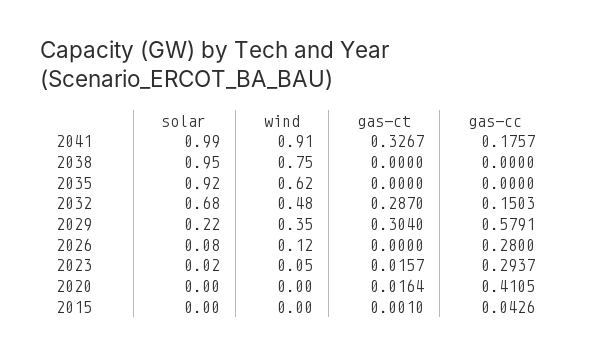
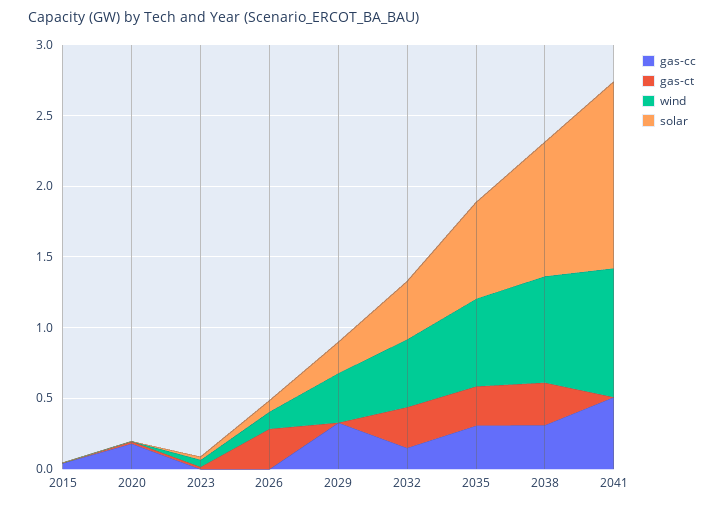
  {
    "solar": {
-     "2041": 0.99,
+     "2041": 1.3,
      "2038": 0.95,
-     "2035": 0.92,
+     "2035": 0.7,
-     "2032": 0.68,
+     "2032": 0.4,
      "2029": 0.22,
      "2026": 0.08,
      "2023": 0.02,
      "2020": 0,
      "2015": 0
    },
    "wind": {
      "2041": 0.91,
      "2038": 0.75,
      "2035": 0.62,
      "2032": 0.48,
      "2029": 0.35,
      "2026": 0.12,
      "2023": 0.05,
      "2020": 0,
      "2015": 0
    },
    "gas-ct": {
-     "2041": 0.3267,
+     "2041": 0,
-     "2038": 0,
+     "2038": 0.3,
-     "2035": 0,
+     "2035": 0.3,
      "2032": 0.287,
-     "2029": 0.304,
+     "2029": 0,
-     "2026": 0,
+     "2026": 0.3,
      "2023": 0.0157,
      "2020": 0.0164,
      "2015": 0.001
    },
    "gas-cc": {
-     "2041": 0.1757,
+     "2041": 0.5,
-     "2038": 0,
+     "2038": 0.3,
-     "2035": 0,
+     "2035": 0.3,
      "2032": 0.1503,
-     "2029": 0.5791,
+     "2029": 0.3,
-     "2026": 0.28,
+     "2026": 0,
-     "2023": 0.2937,
+     "2023": 0,
-     "2020": 0.4105,
+     "2020": 0.2,
      "2015": 0.0426
    }
  }

